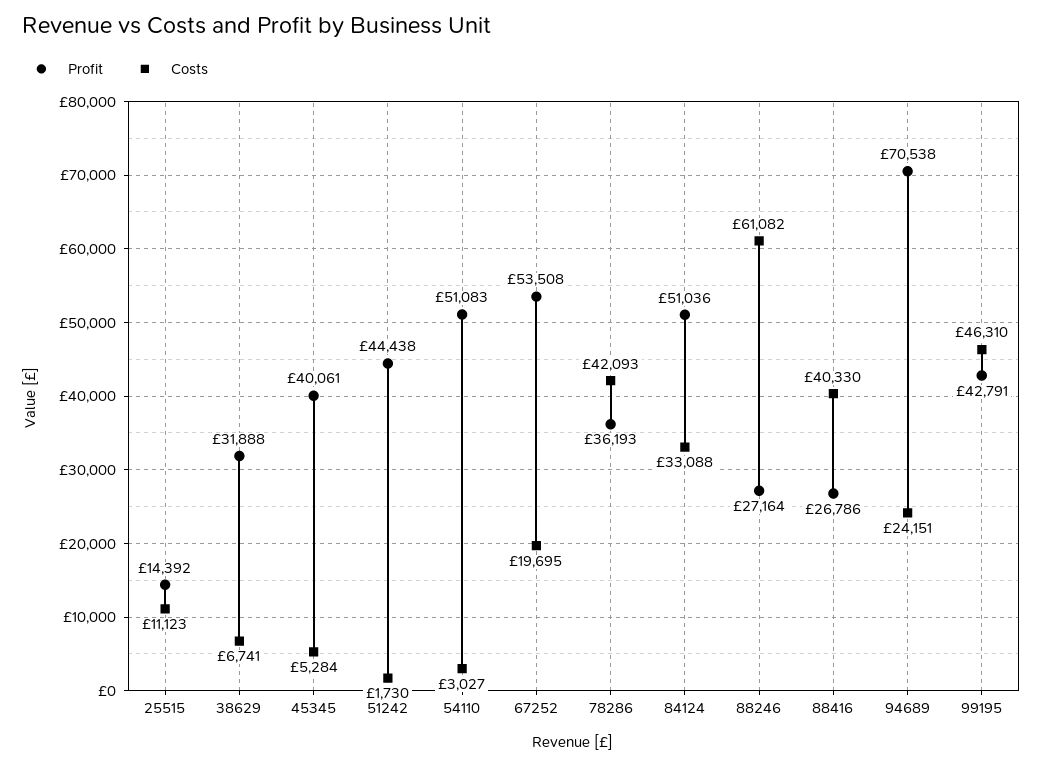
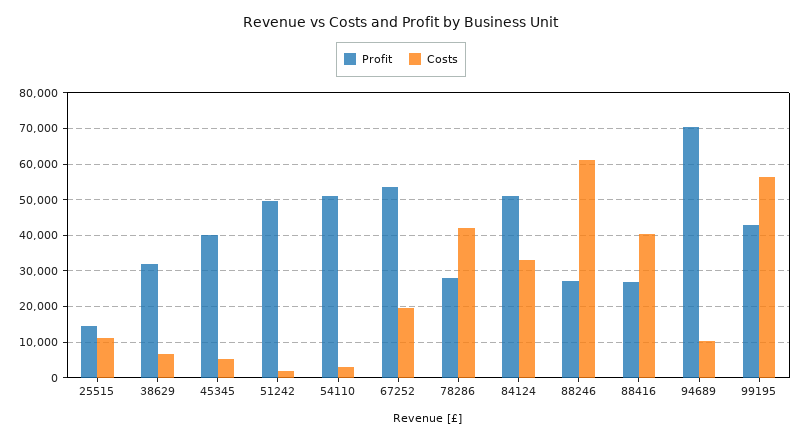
  {
    "Profit": {
      "25515": 14392,
      "38629": 31888,
      "45345": 40061,
-     "51242": 44438,
+     "51242": 50000,
      "54110": 51083,
      "67252": 53508,
-     "78286": 36193,
+     "78286": 28000,
      "84124": 51036,
      "88246": 27164,
      "88416": 26786,
      "94689": 70538,
      "99195": 42791
    },
    "Costs": {
      "25515": 11123,
      "38629": 6741,
      "45345": 5284,
      "51242": 1730,
      "54110": 3027,
      "67252": 19695,
      "78286": 42093,
      "84124": 33088,
      "88246": 61082,
      "88416": 40330,
-     "94689": 24151,
+     "94689": 10000,
-     "99195": 46310
+     "99195": 56000
    }
  }

